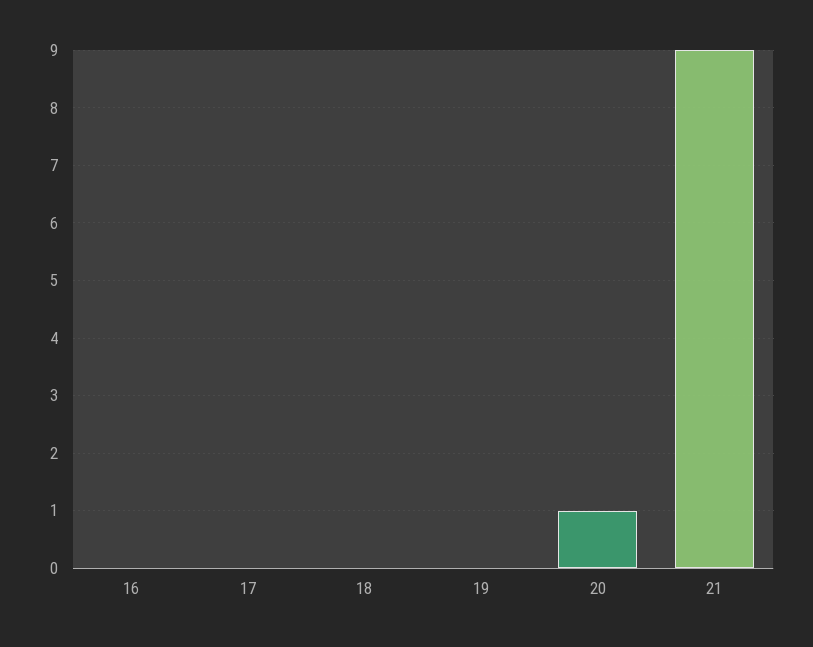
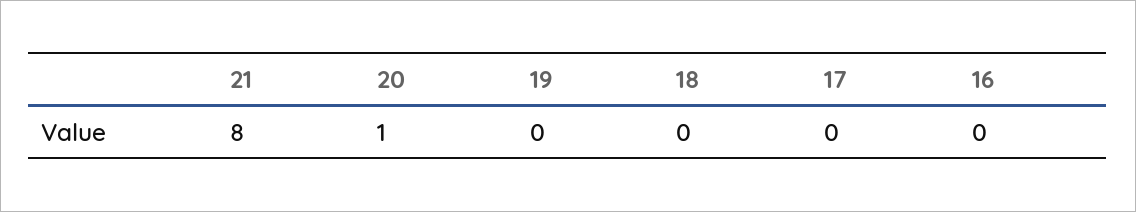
  {
    "16": 0,
    "17": 0,
    "18": 0,
    "19": 0,
    "20": 1,
-   "21": 9
+   "21": 8
  }

